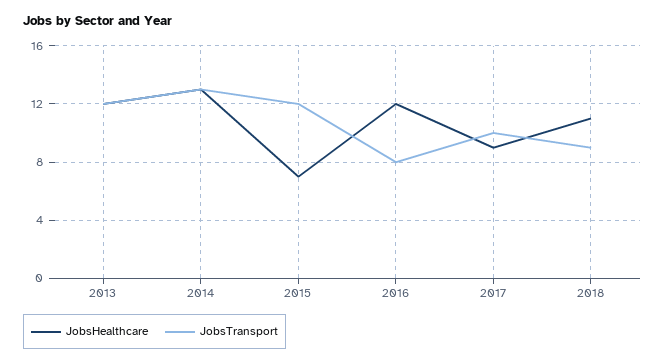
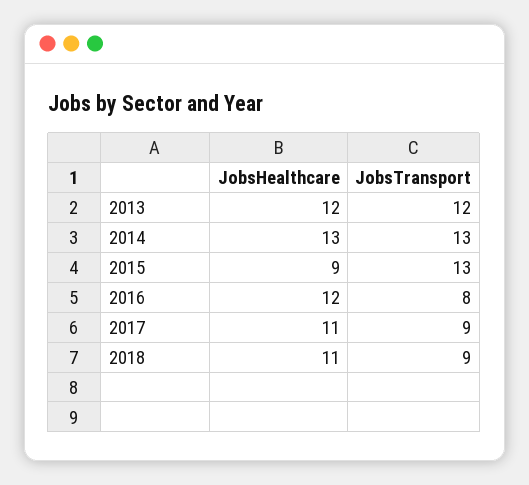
  {
    "JobsHealthcare": {
      "2013": 12,
      "2014": 13,
-     "2015": 7,
+     "2015": 9,
      "2016": 12,
-     "2017": 9,
+     "2017": 11,
      "2018": 11
    },
    "JobsTransport": {
      "2013": 12,
      "2014": 13,
-     "2015": 12,
+     "2015": 13,
      "2016": 8,
-     "2017": 10,
+     "2017": 9,
      "2018": 9
    }
  }

